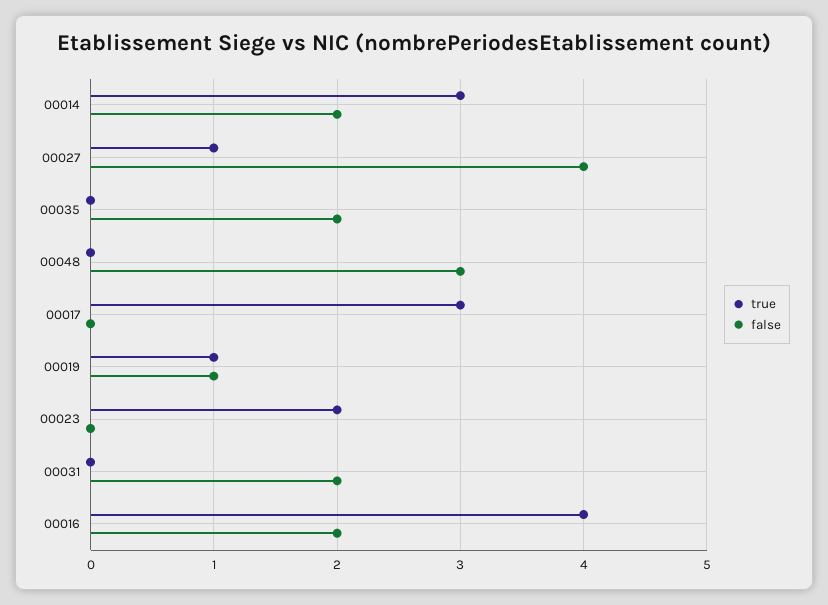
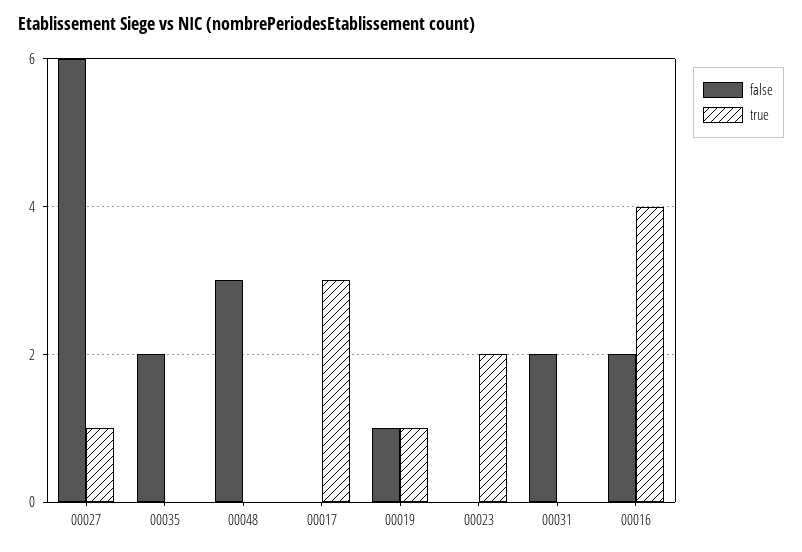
  {
    "true": {
-     "00014": 3,
      "00027": 1,
      "00035": 0,
      "00048": 0,
      "00017": 3,
      "00019": 1,
      "00023": 2,
      "00031": 0,
      "00016": 4
    },
    "false": {
-     "00014": 2,
-     "00027": 4,
+     "00027": 6,
      "00035": 2,
      "00048": 3,
      "00017": 0,
      "00019": 1,
      "00023": 0,
      "00031": 2,
      "00016": 2
    }
  }

